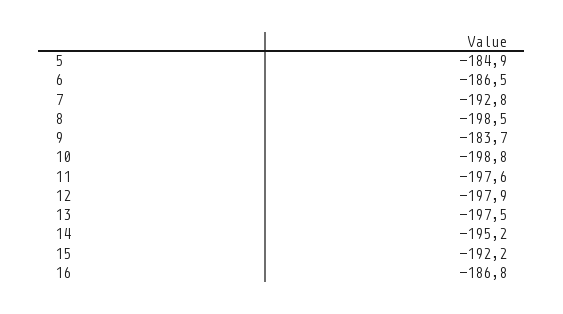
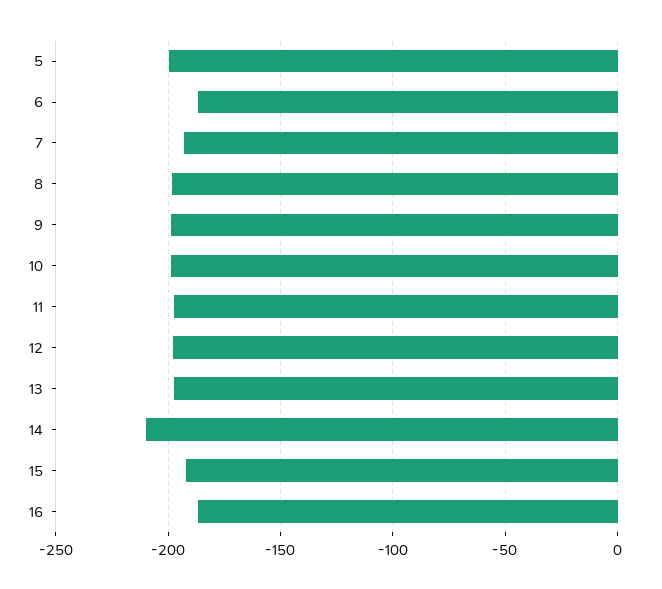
  {
-   "5": -184.9,
+   "5": -200,
    "6": -186.5,
    "7": -192.8,
    "8": -198.5,
-   "9": -183.7,
+   "9": -200,
    "10": -198.8,
    "11": -197.6,
    "12": -197.9,
    "13": -197.5,
-   "14": -195.2,
+   "14": -210,
    "15": -192.2,
    "16": -186.8
  }

